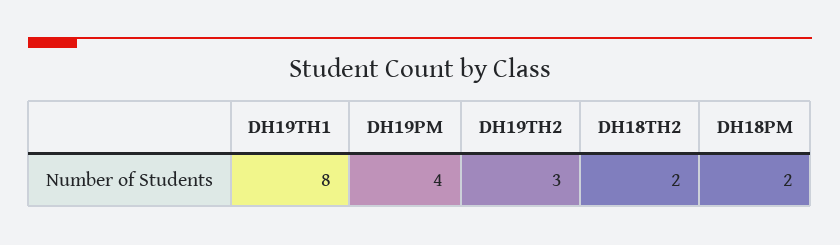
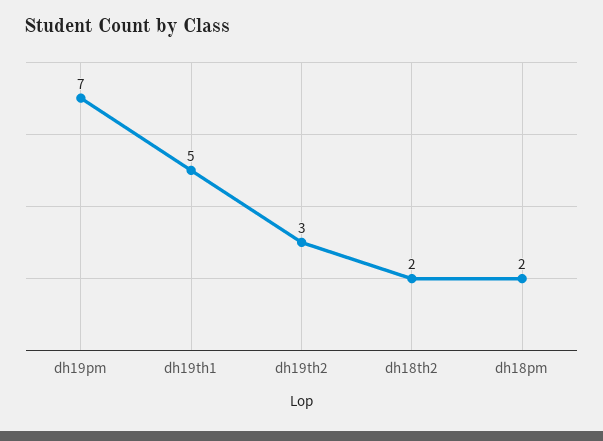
  {
-   "DH19TH1": 8,
+   "DH19TH1": 5,
-   "DH19PM": 4,
+   "DH19PM": 7,
    "DH19TH2": 3,
    "DH18TH2": 2,
    "DH18PM": 2
  }

